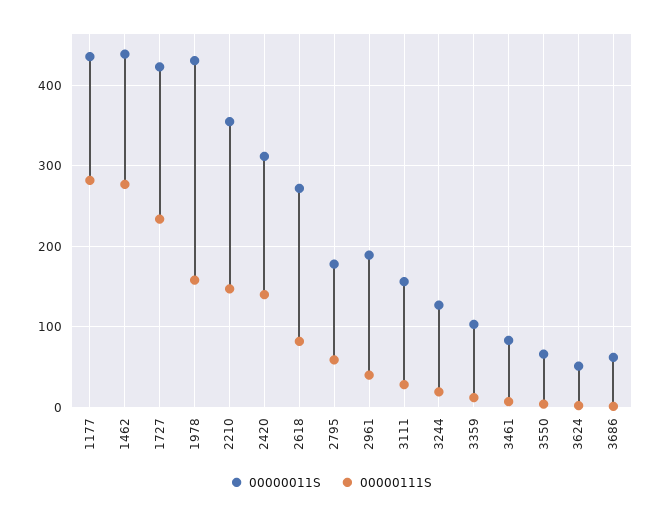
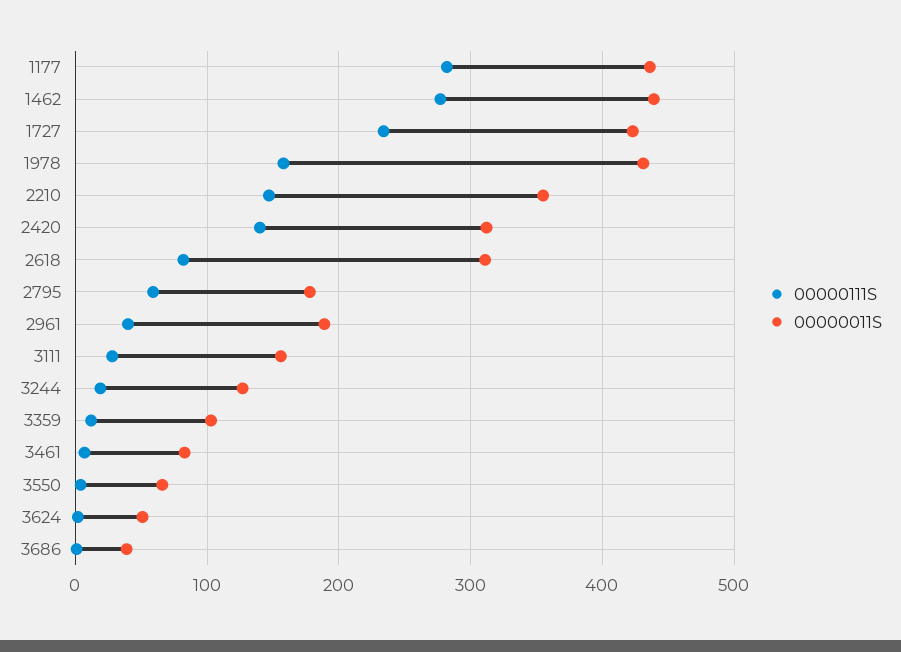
  {
    "00000011S": {
      "1177": 440,
      "1462": 440,
      "1727": 420,
      "1978": 430,
      "2210": 360,
      "2420": 310,
-     "2618": 270,
+     "2618": 310,
      "2795": 180,
      "2961": 190,
      "3111": 160,
      "3244": 130,
      "3359": 100,
      "3461": 80,
      "3550": 70,
      "3624": 50,
-     "3686": 60
+     "3686": 40
    },
    "00000111S": {
      "1177": 280,
      "1462": 280,
      "1727": 230,
      "1978": 160,
      "2210": 150,
      "2420": 140,
      "2618": 80,
      "2795": 60,
      "2961": 40,
      "3111": 30,
      "3244": 20,
      "3359": 10,
      "3461": 10,
      "3550": 0,
      "3624": 0,
      "3686": 0
    }
  }

